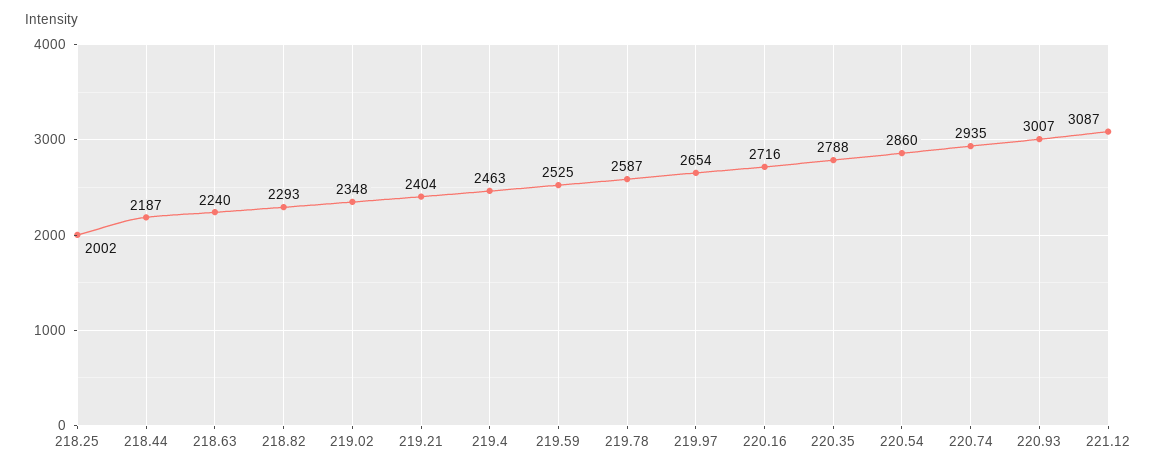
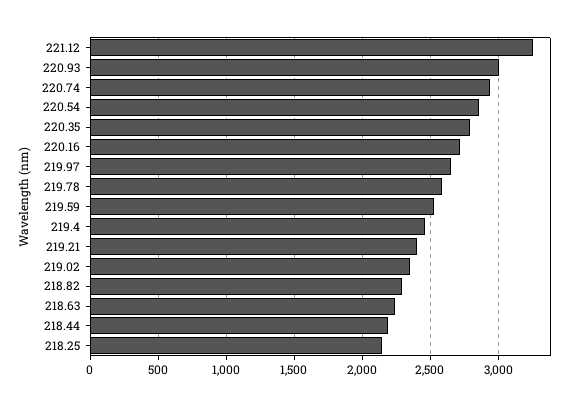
  {
-   "218.25": 2002,
+   "218.25": 2150,
    "218.44": 2187,
    "218.63": 2240,
    "218.82": 2293,
    "219.02": 2348,
    "219.21": 2404,
    "219.4": 2463,
    "219.59": 2525,
    "219.78": 2587,
    "219.97": 2654,
    "220.16": 2716,
    "220.35": 2788,
    "220.54": 2860,
    "220.74": 2935,
    "220.93": 3007,
-   "221.12": 3087
+   "221.12": 3250
  }

